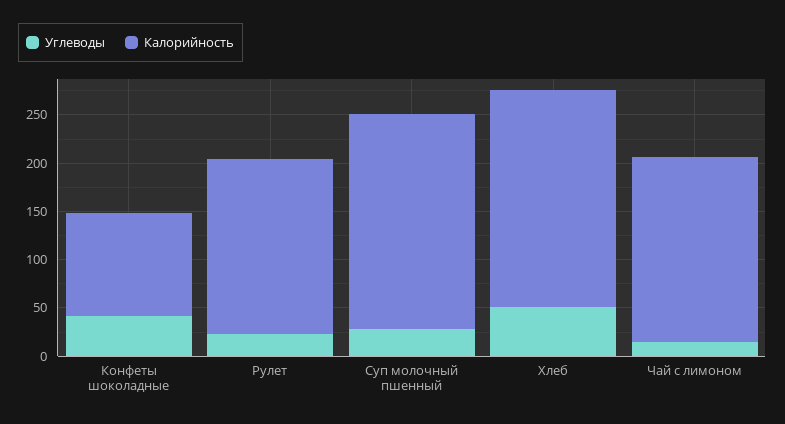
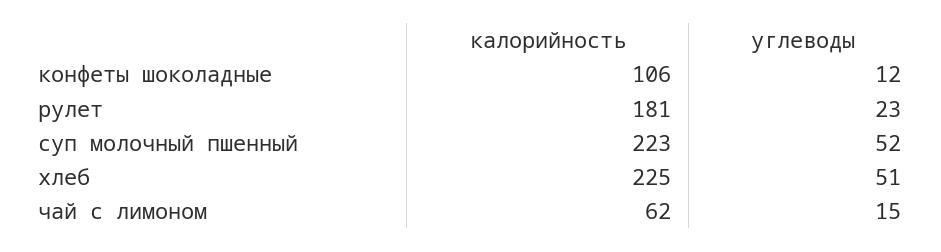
  {
    "Углеводы": {
-     "Конфеты шоколадные": 40,
+     "Конфеты шоколадные": 12,
      "Рулет": 23,
-     "Суп молочный пшенный": 30,
+     "Суп молочный пшенный": 52,
      "Хлеб": 51,
      "Чай с лимоном": 15
    },
    "Калорийность": {
      "Конфеты шоколадные": 106,
      "Рулет": 181,
      "Суп молочный пшенный": 223,
      "Хлеб": 225,
-     "Чай с лимоном": 190
+     "Чай с лимоном": 62
    }
  }

